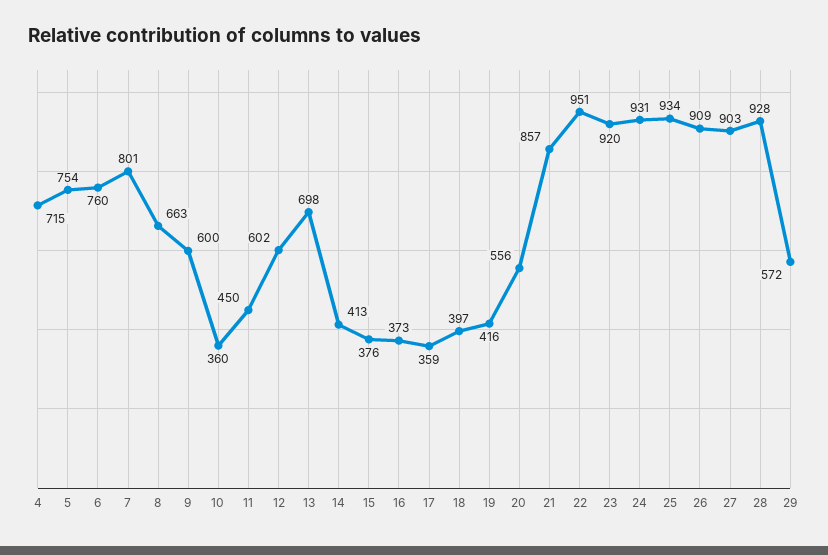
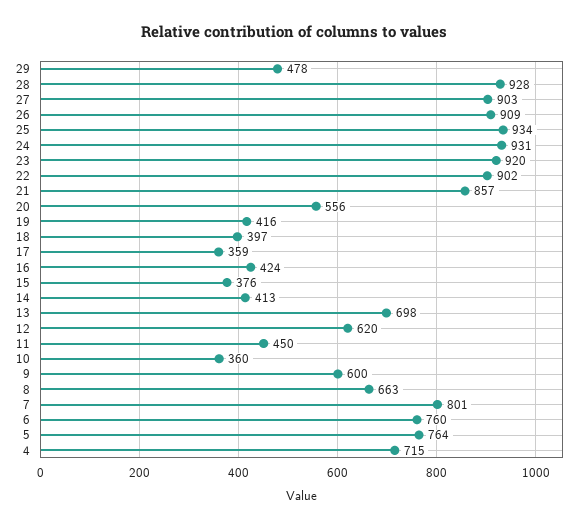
  {
    "4": 715,
-   "5": 754,
+   "5": 764,
    "6": 760,
    "7": 801,
    "8": 663,
    "9": 600,
    "10": 360,
    "11": 450,
-   "12": 602,
+   "12": 620,
    "13": 698,
    "14": 413,
    "15": 376,
-   "16": 373,
+   "16": 424,
    "17": 359,
    "18": 397,
    "19": 416,
    "20": 556,
    "21": 857,
-   "22": 951,
+   "22": 902,
    "23": 920,
    "24": 931,
    "25": 934,
    "26": 909,
    "27": 903,
    "28": 928,
-   "29": 572
+   "29": 478
  }

